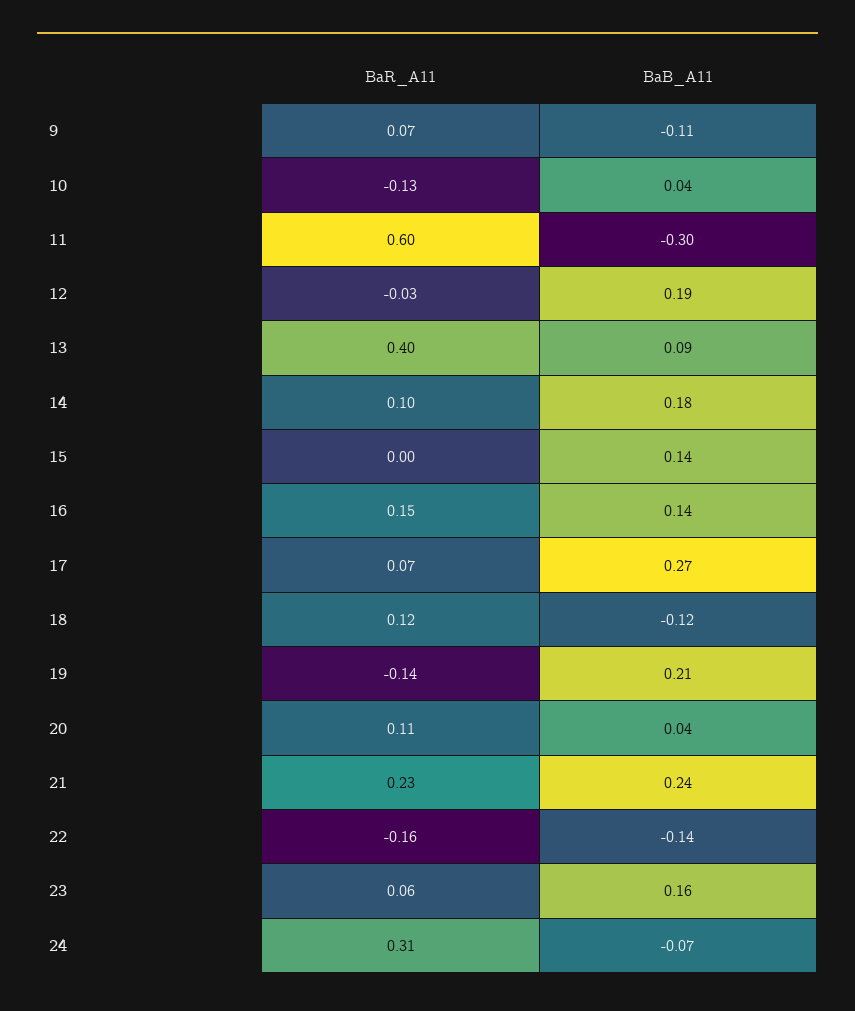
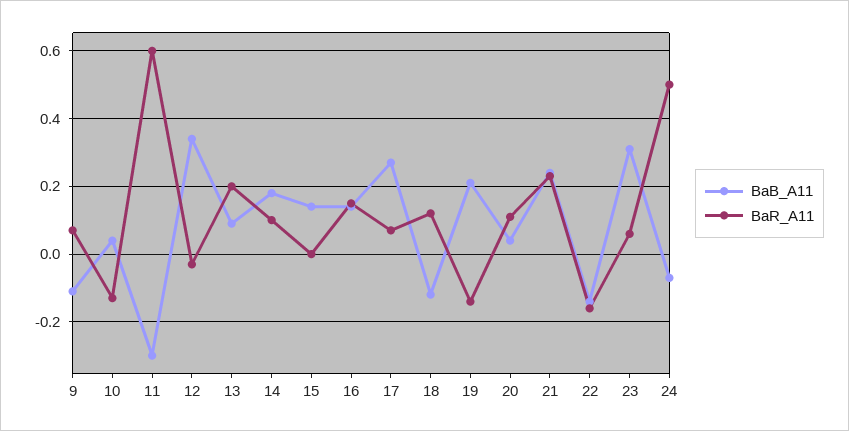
  {
    "BaR_A11": {
      "9": 0.07,
      "10": -0.13,
      "11": 0.6,
      "12": -0.03,
-     "13": 0.4,
+     "13": 0.2,
      "14": 0.1,
      "15": 0,
      "16": 0.15,
      "17": 0.07,
      "18": 0.12,
      "19": -0.14,
      "20": 0.11,
      "21": 0.23,
      "22": -0.16,
      "23": 0.06,
-     "24": 0.31
+     "24": 0.5
    },
    "BaB_A11": {
      "9": -0.11,
      "10": 0.04,
      "11": -0.3,
-     "12": 0.19,
+     "12": 0.35,
      "13": 0.09,
      "14": 0.18,
      "15": 0.14,
      "16": 0.14,
      "17": 0.27,
      "18": -0.12,
      "19": 0.21,
      "20": 0.04,
      "21": 0.24,
      "22": -0.14,
-     "23": 0.16,
+     "23": 0.3,
      "24": -0.07
    }
  }

